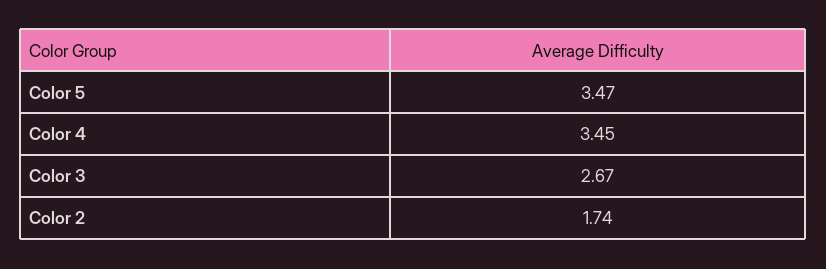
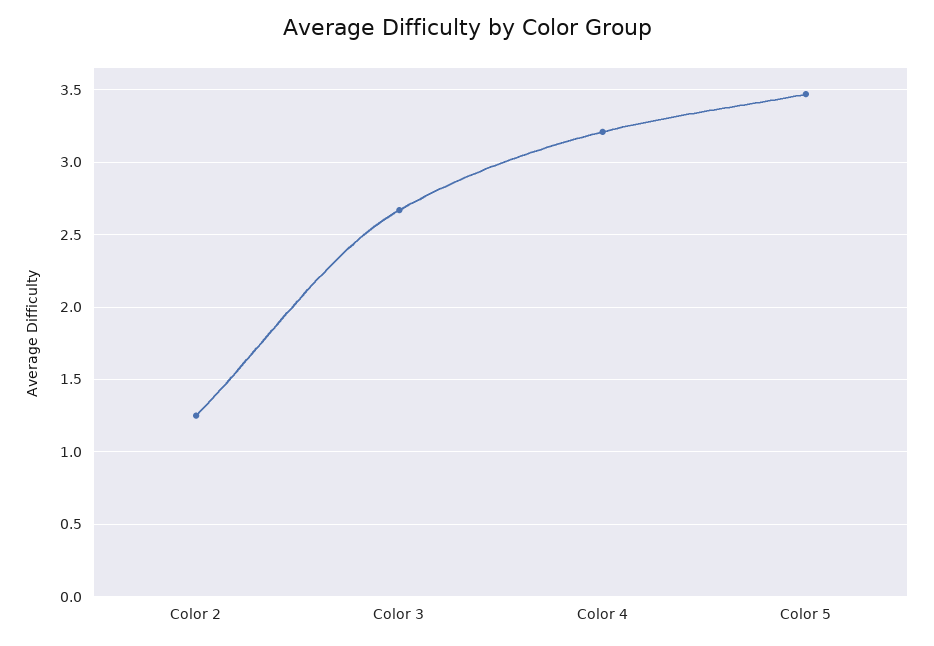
  {
    "Color 5": 3.47,
-   "Color 4": 3.45,
+   "Color 4": 3.2,
    "Color 3": 2.67,
-   "Color 2": 1.74
+   "Color 2": 1.25
  }

